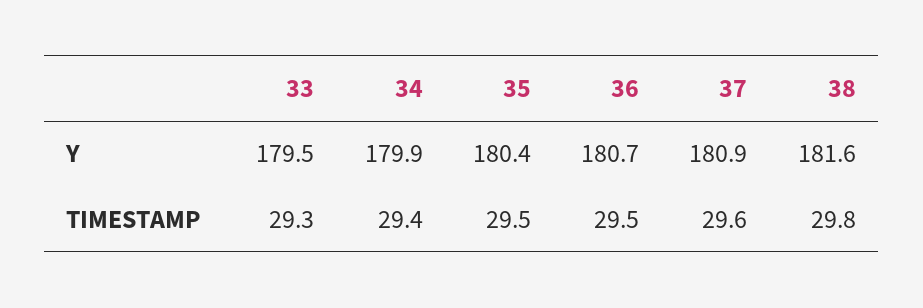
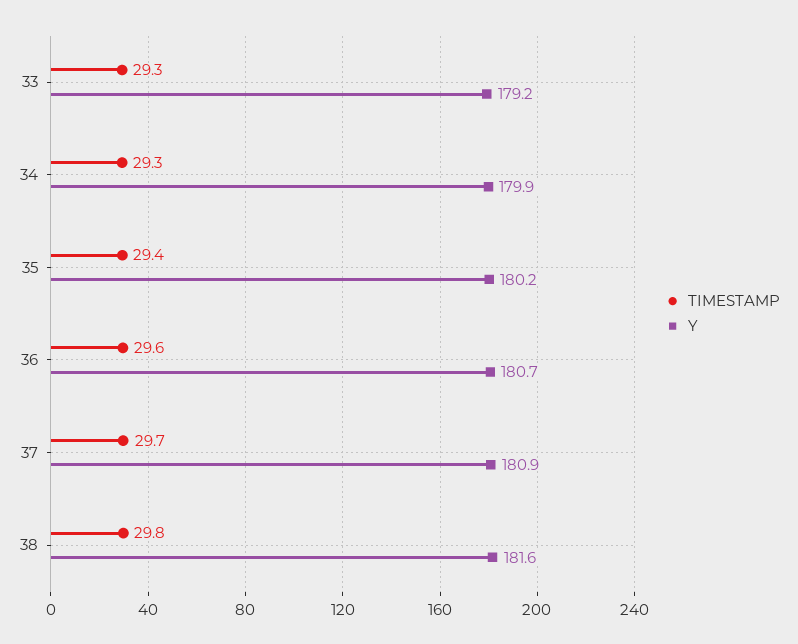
  {
    "Y": {
-     "33": 179.5,
+     "33": 179.2,
      "34": 179.9,
-     "35": 180.4,
+     "35": 180.2,
      "36": 180.7,
      "37": 180.9,
      "38": 181.6
    },
    "TIMESTAMP": {
      "33": 29.3,
-     "34": 29.4,
+     "34": 29.3,
-     "35": 29.5,
+     "35": 29.4,
-     "36": 29.5,
+     "36": 29.6,
-     "37": 29.6,
+     "37": 29.7,
      "38": 29.8
    }
  }

